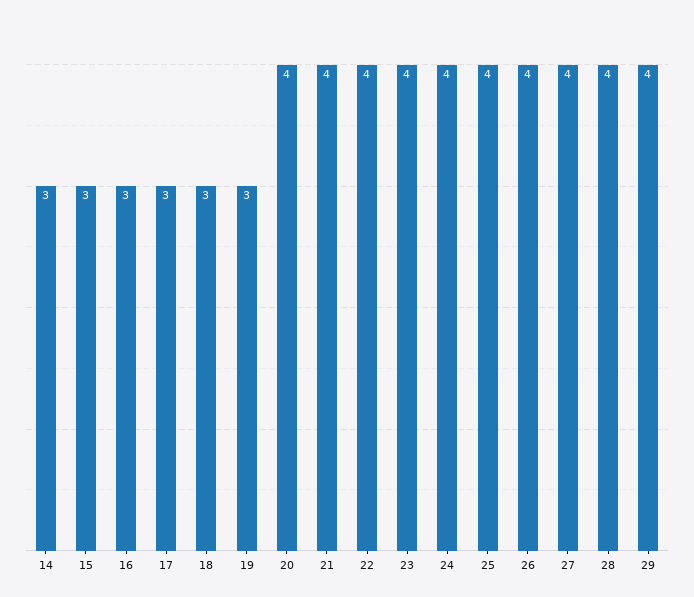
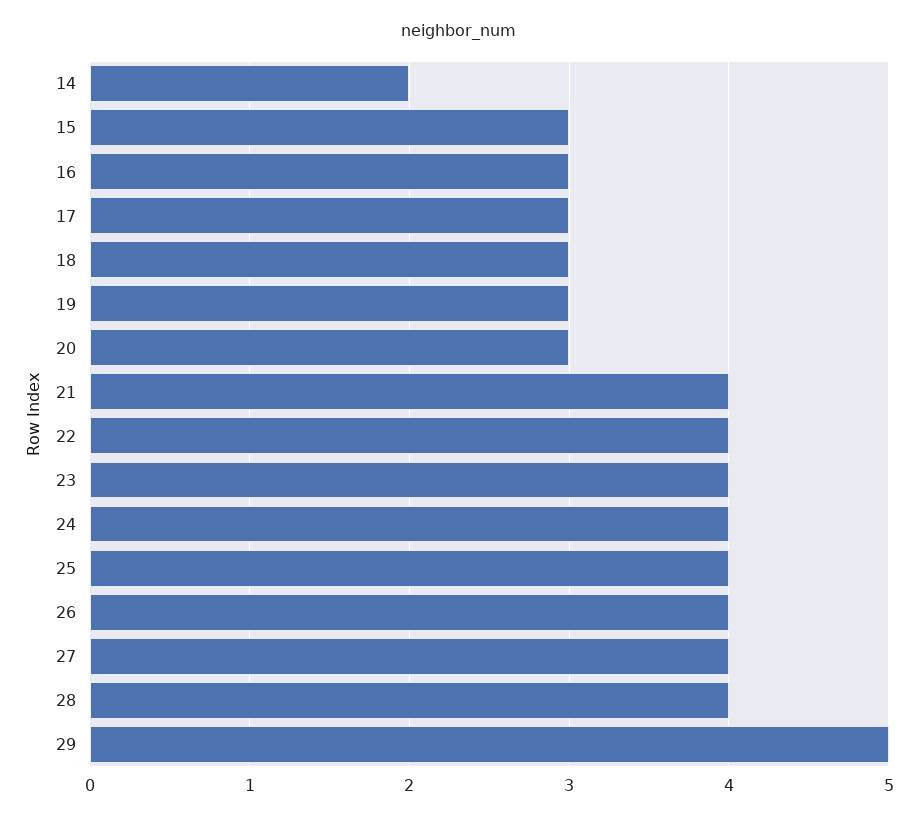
  {
-   "14": 3,
+   "14": 2,
    "15": 3,
    "16": 3,
    "17": 3,
    "18": 3,
    "19": 3,
-   "20": 4,
+   "20": 3,
    "21": 4,
    "22": 4,
    "23": 4,
    "24": 4,
    "25": 4,
    "26": 4,
    "27": 4,
    "28": 4,
-   "29": 4
+   "29": 5
  }

